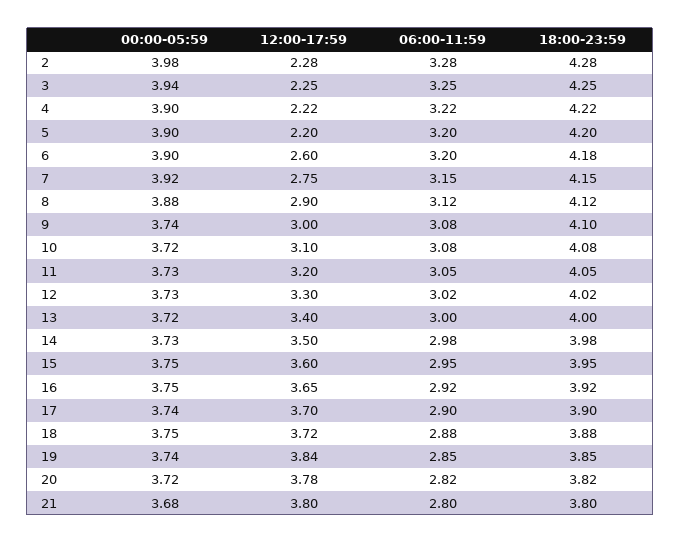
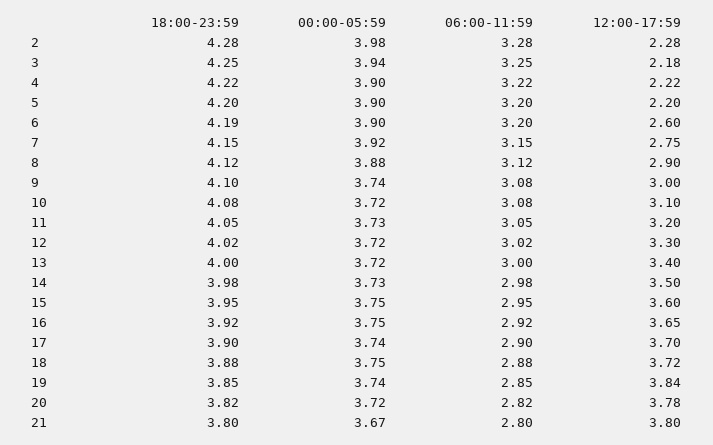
  {
    "00:00-05:59": {
      "2": 3.98,
      "3": 3.94,
      "4": 3.9,
      "5": 3.9,
      "6": 3.9,
      "7": 3.92,
      "8": 3.88,
      "9": 3.74,
      "10": 3.72,
      "11": 3.73,
-     "12": 3.73,
+     "12": 3.72,
      "13": 3.72,
      "14": 3.73,
      "15": 3.75,
      "16": 3.75,
      "17": 3.74,
      "18": 3.75,
      "19": 3.74,
      "20": 3.72,
-     "21": 3.68
+     "21": 3.67
    },
    "12:00-17:59": {
      "2": 2.28,
-     "3": 2.25,
+     "3": 2.18,
      "4": 2.22,
      "5": 2.2,
      "6": 2.6,
      "7": 2.75,
      "8": 2.9,
      "9": 3,
      "10": 3.1,
      "11": 3.2,
      "12": 3.3,
      "13": 3.4,
      "14": 3.5,
      "15": 3.6,
      "16": 3.65,
      "17": 3.7,
      "18": 3.72,
      "19": 3.84,
      "20": 3.78,
      "21": 3.8
    },
    "06:00-11:59": {
      "2": 3.28,
      "3": 3.25,
      "4": 3.22,
      "5": 3.2,
      "6": 3.2,
      "7": 3.15,
      "8": 3.12,
      "9": 3.08,
      "10": 3.08,
      "11": 3.05,
      "12": 3.02,
      "13": 3,
      "14": 2.98,
      "15": 2.95,
      "16": 2.92,
      "17": 2.9,
      "18": 2.88,
      "19": 2.85,
      "20": 2.82,
      "21": 2.8
    },
    "18:00-23:59": {
      "2": 4.28,
      "3": 4.25,
      "4": 4.22,
      "5": 4.2,
-     "6": 4.18,
+     "6": 4.19,
      "7": 4.15,
      "8": 4.12,
      "9": 4.1,
      "10": 4.08,
      "11": 4.05,
      "12": 4.02,
      "13": 4,
      "14": 3.98,
      "15": 3.95,
      "16": 3.92,
      "17": 3.9,
      "18": 3.88,
      "19": 3.85,
      "20": 3.82,
      "21": 3.8
    }
  }

